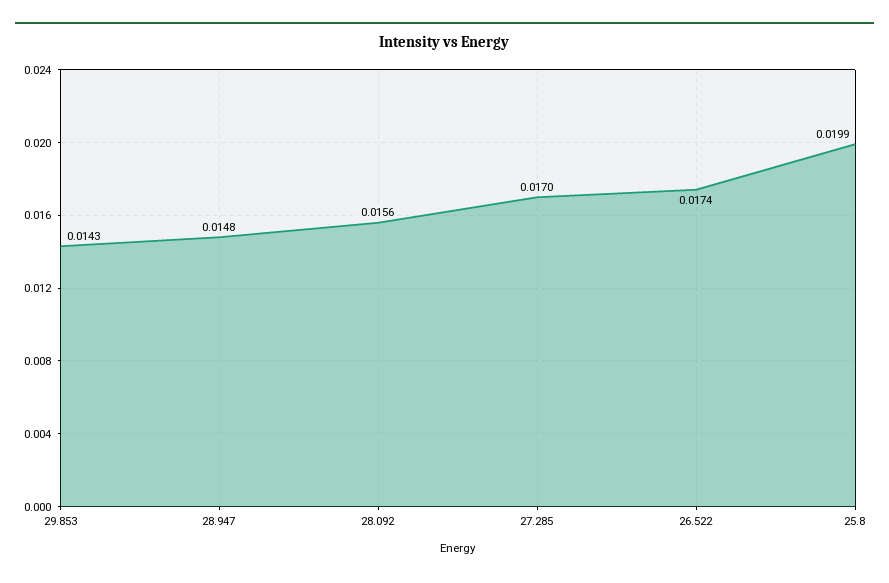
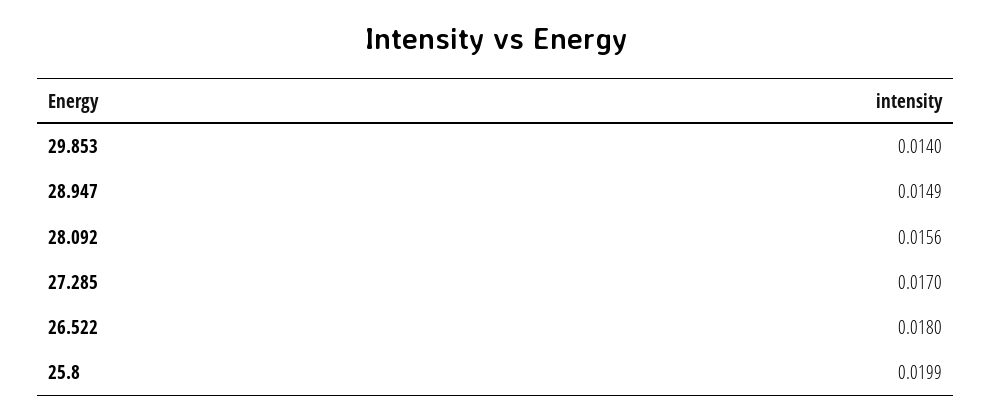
  {
-   "29.853": 0.0143,
+   "29.853": 0.014,
-   "28.947": 0.0148,
+   "28.947": 0.0149,
    "28.092": 0.0156,
    "27.285": 0.017,
-   "26.522": 0.0174,
+   "26.522": 0.018,
    "25.8": 0.0199
  }

